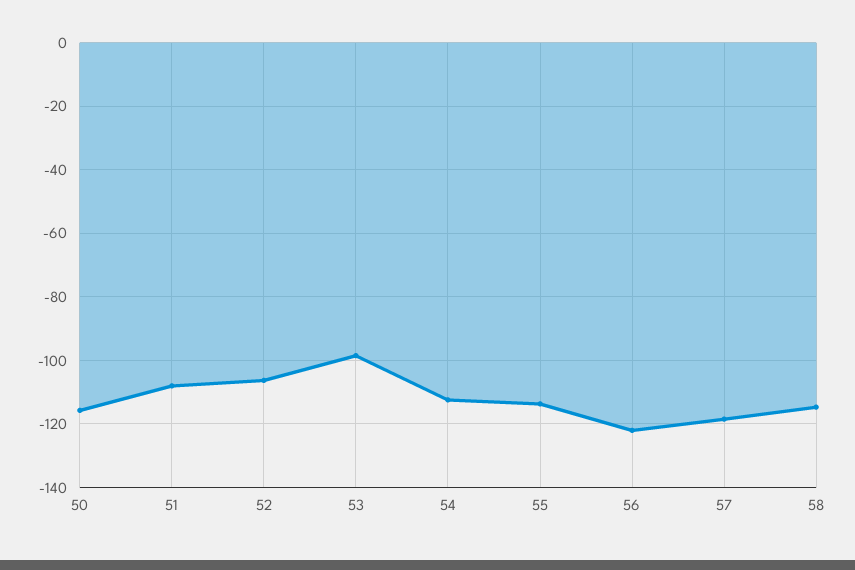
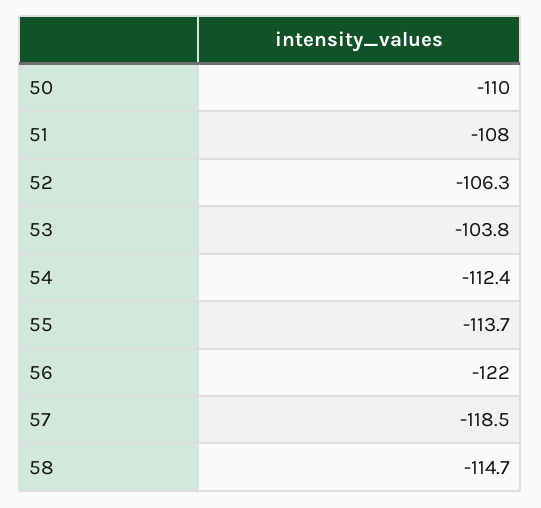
  {
-   "50": -116,
+   "50": -110,
    "51": -108,
    "52": -106.3,
-   "53": -98,
+   "53": -103.8,
    "54": -112.4,
    "55": -113.7,
    "56": -122,
    "57": -118.5,
    "58": -114.7
  }

